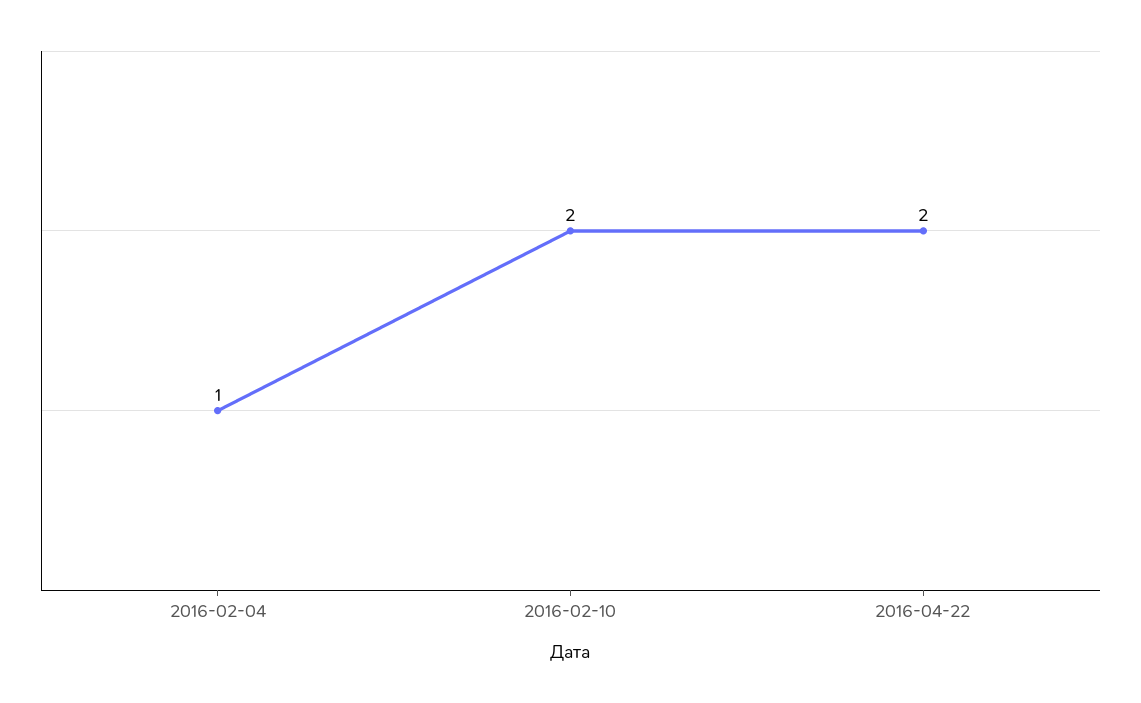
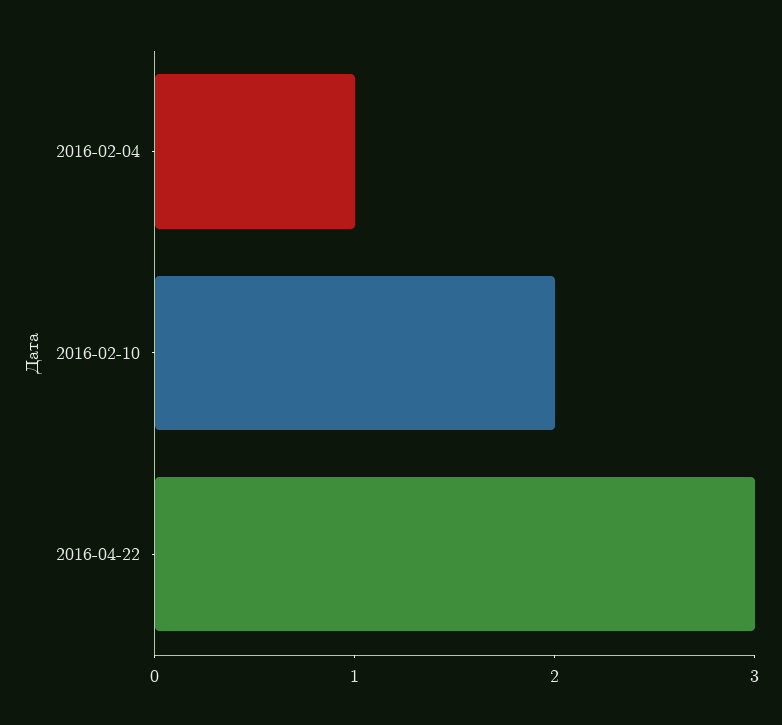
  {
    "2016-02-04": 1,
    "2016-02-10": 2,
-   "2016-04-22": 2
+   "2016-04-22": 3
  }

